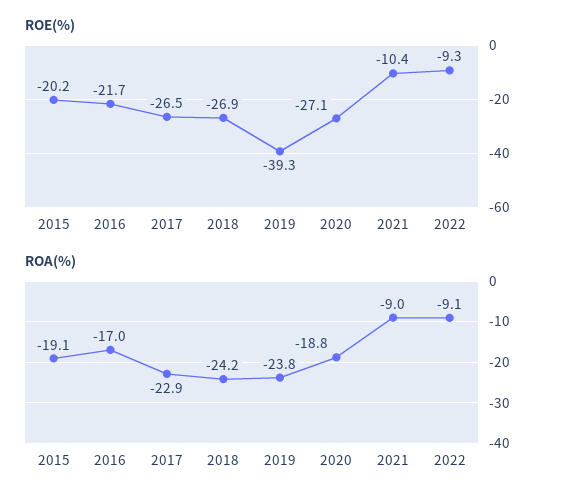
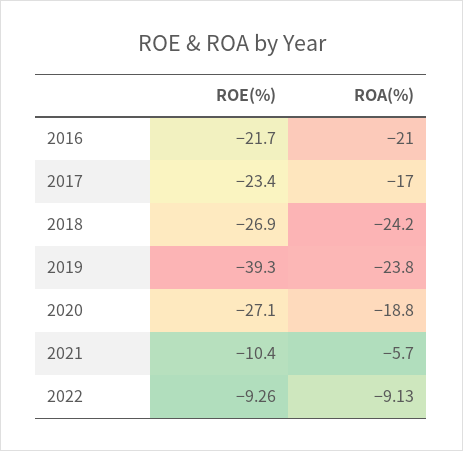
  {
    "ROE(%)": {
-     "2015": -20.2,
      "2016": -21.7,
-     "2017": -26.5,
+     "2017": -23.4,
      "2018": -26.9,
      "2019": -39.3,
      "2020": -27.1,
      "2021": -10.4,
      "2022": -9.26
    },
    "ROA(%)": {
-     "2015": -19.1,
-     "2016": -17,
+     "2016": -21,
-     "2017": -22.9,
+     "2017": -17,
      "2018": -24.2,
      "2019": -23.8,
      "2020": -18.8,
-     "2021": -9,
+     "2021": -5.7,
      "2022": -9.13
    }
  }

